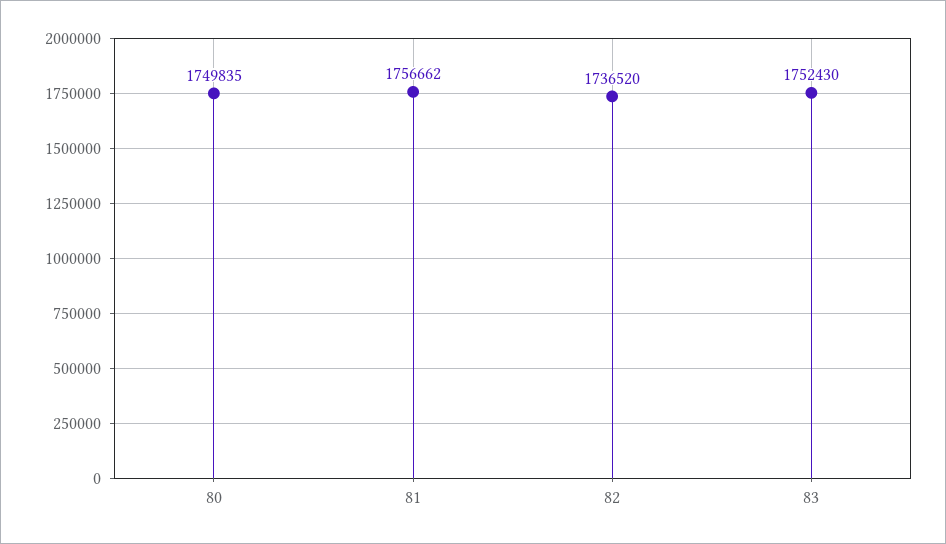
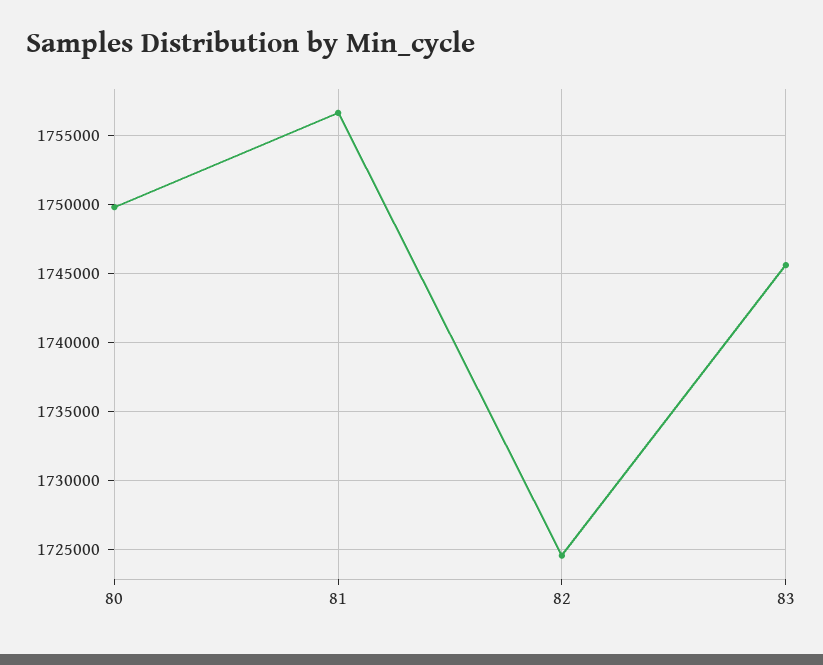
  {
    "80": 1749835,
    "81": 1756662,
-   "82": 1736520,
+   "82": 1724500,
-   "83": 1752430
+   "83": 1745500
  }

